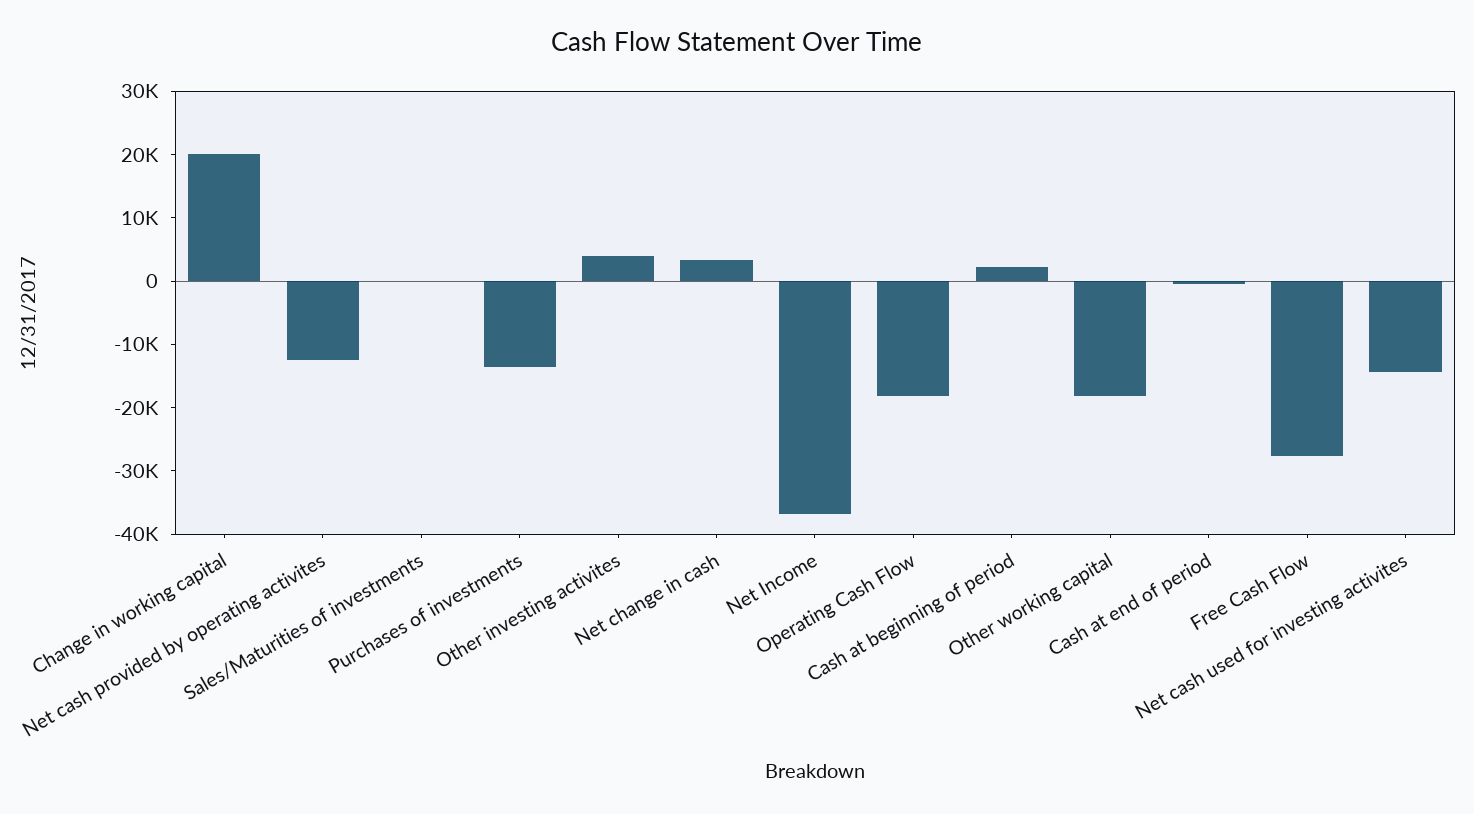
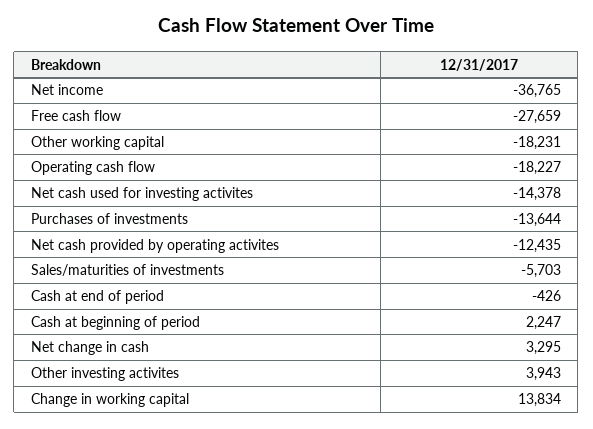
  {
-   "Change in working capital": 20000,
+   "Change in working capital": 13834,
    "Net cash provided by operating activites": -12435,
-   "Sales/Maturities of investments": 0,
+   "Sales/Maturities of investments": -5703,
    "Purchases of investments": -13644,
    "Other investing activites": 3943,
    "Net change in cash": 3295,
    "Net Income": -36765,
    "Operating Cash Flow": -18227,
    "Cash at beginning of period": 2247,
    "Other working capital": -18231,
    "Cash at end of period": -426,
    "Free Cash Flow": -27659,
    "Net cash used for investing activites": -14378
  }

